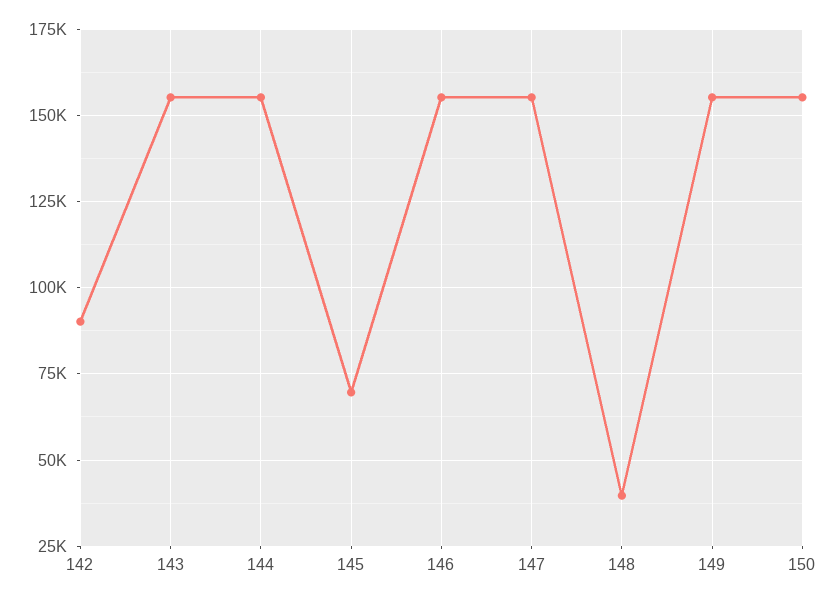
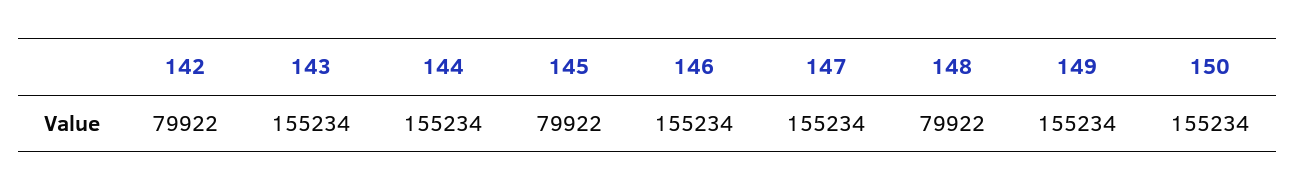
  {
-   "142": 90000,
+   "142": 79922,
    "143": 155234,
    "144": 155234,
-   "145": 70000,
+   "145": 79922,
    "146": 155234,
    "147": 155234,
-   "148": 40000,
+   "148": 79922,
    "149": 155234,
    "150": 155234
  }

